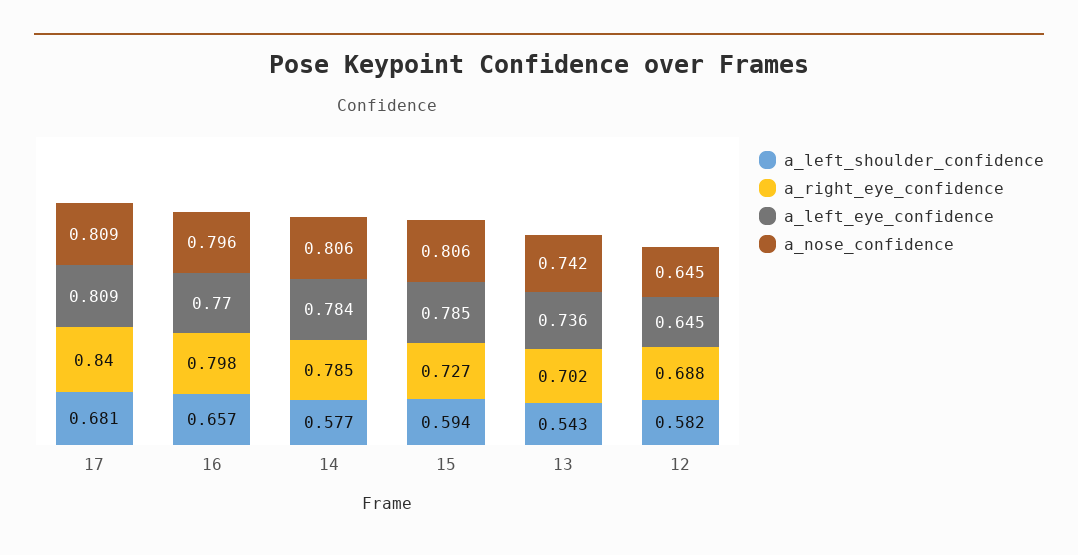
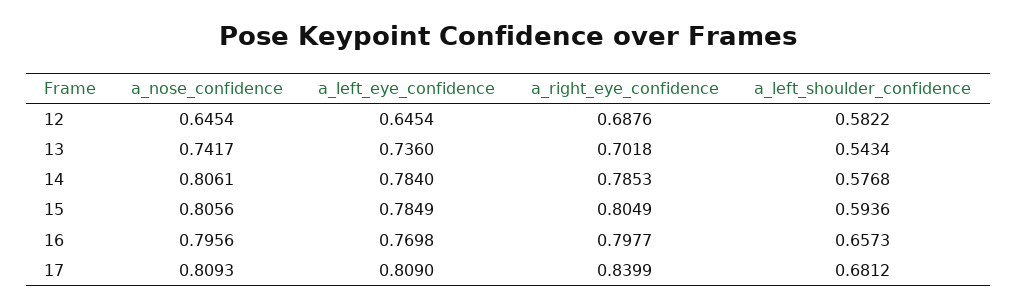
  {
    "a_left_shoulder_confidence": {
      "17": 0.6812,
      "16": 0.6573,
      "14": 0.5768,
      "15": 0.5936,
      "13": 0.5434,
      "12": 0.5822
    },
    "a_right_eye_confidence": {
      "17": 0.8399,
      "16": 0.7977,
      "14": 0.7853,
-     "15": 0.727,
+     "15": 0.8049,
      "13": 0.7018,
      "12": 0.6876
    },
    "a_left_eye_confidence": {
      "17": 0.809,
      "16": 0.7698,
      "14": 0.784,
      "15": 0.7849,
      "13": 0.736,
      "12": 0.6454
    },
    "a_nose_confidence": {
      "17": 0.8093,
      "16": 0.7956,
      "14": 0.8061,
      "15": 0.8056,
      "13": 0.7417,
      "12": 0.6454
    }
  }

